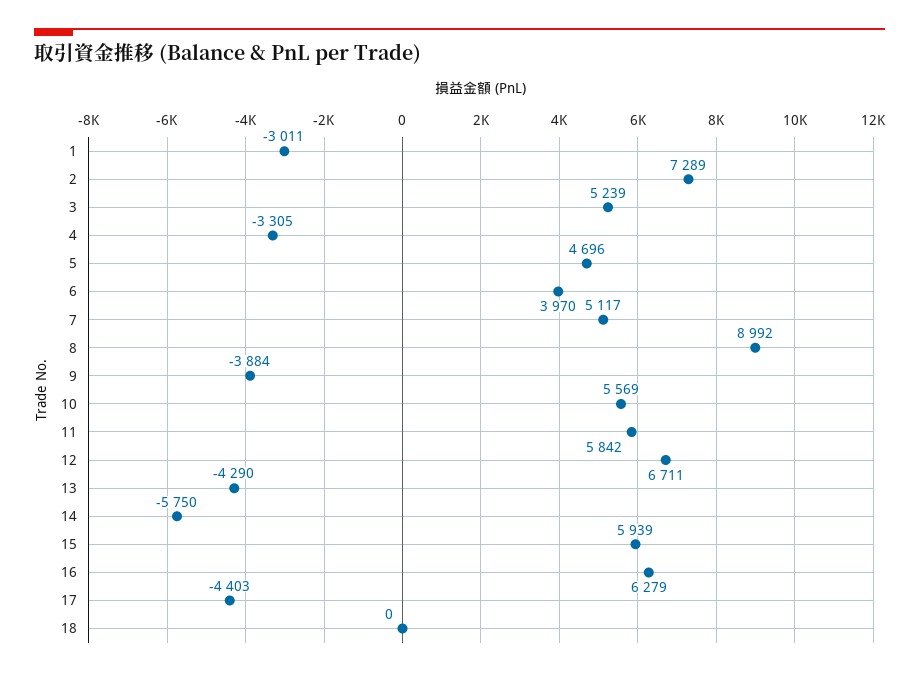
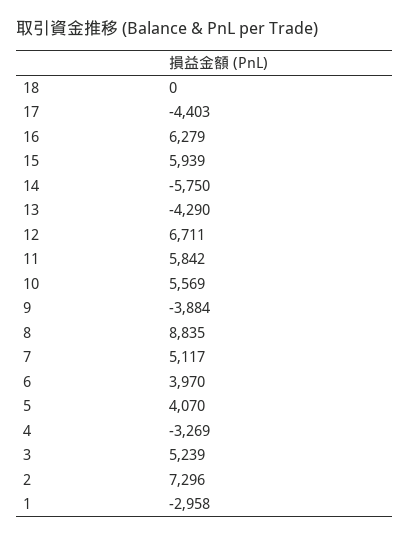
  {
-   "1": -3011,
+   "1": -2958,
-   "2": 7289,
+   "2": 7296,
    "3": 5239,
-   "4": -3305,
+   "4": -3269,
-   "5": 4696,
+   "5": 4070,
    "6": 3970,
    "7": 5117,
-   "8": 8992,
+   "8": 8835,
    "9": -3884,
    "10": 5569,
    "11": 5842,
    "12": 6711,
    "13": -4290,
    "14": -5750,
    "15": 5939,
    "16": 6279,
    "17": -4403,
    "18": 0
  }

